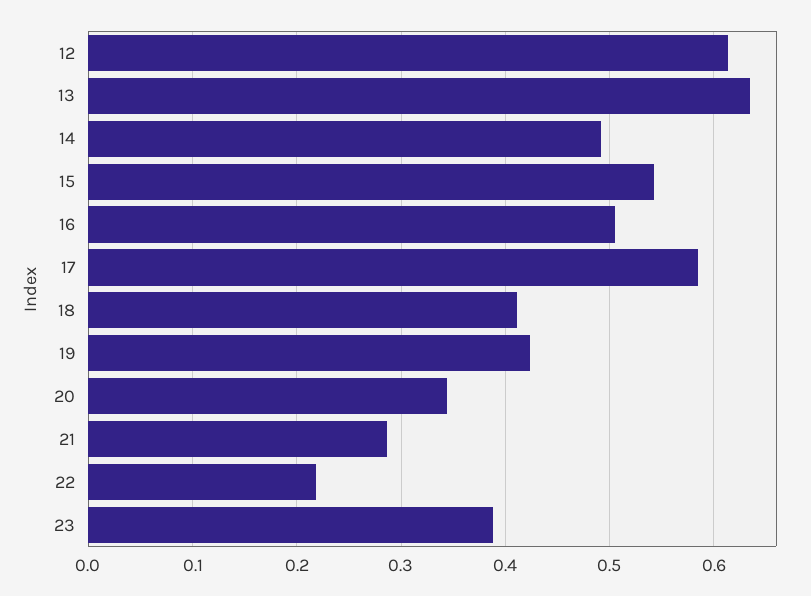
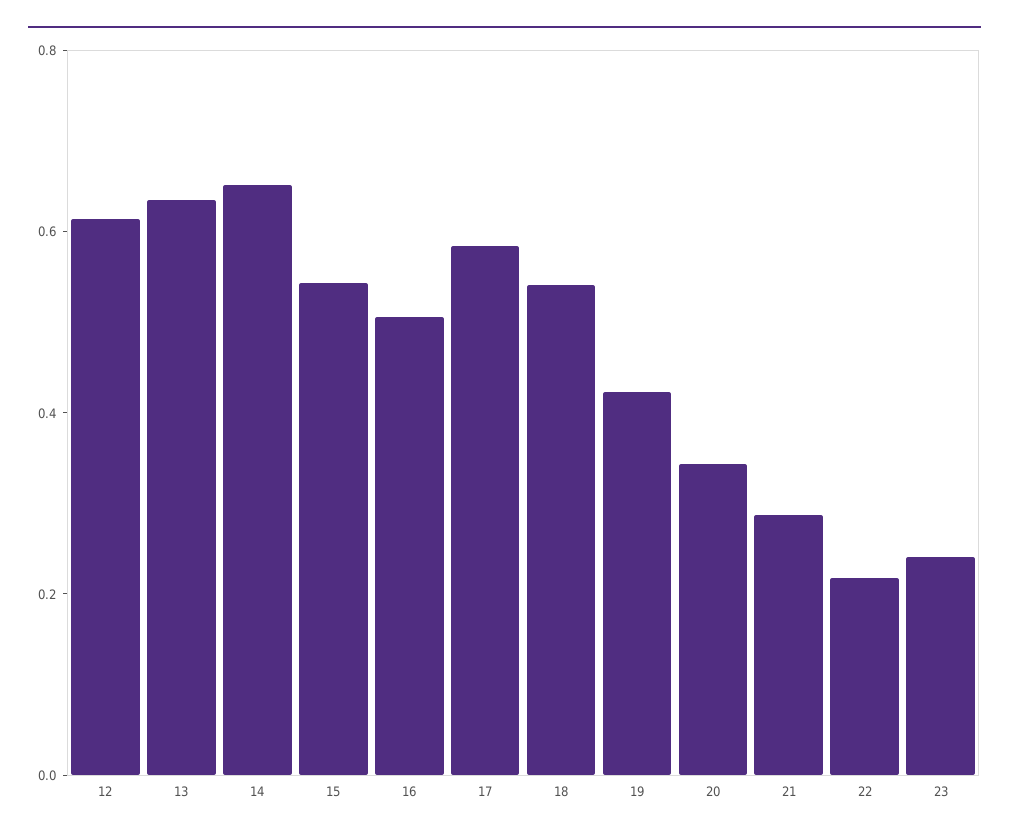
  {
    "12": 0.61,
    "13": 0.63,
-   "14": 0.49,
+   "14": 0.65,
    "15": 0.54,
    "16": 0.51,
    "17": 0.58,
-   "18": 0.41,
+   "18": 0.55,
    "19": 0.42,
    "20": 0.34,
    "21": 0.29,
    "22": 0.22,
-   "23": 0.39
+   "23": 0.25
  }

